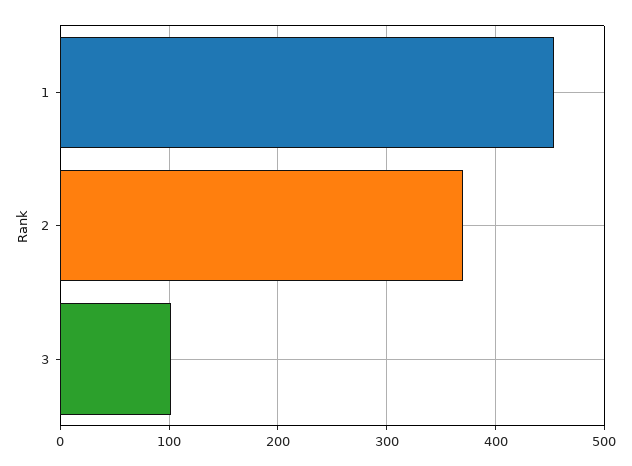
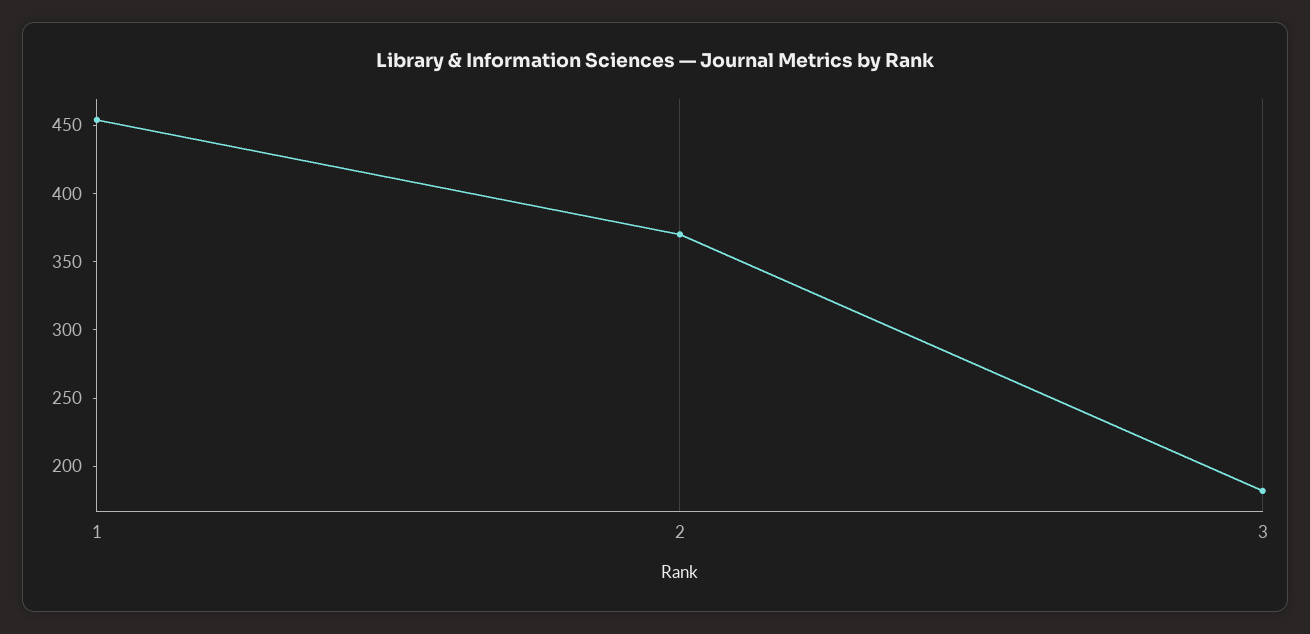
  {
    "1": 450,
    "2": 370,
-   "3": 100
+   "3": 180
  }

